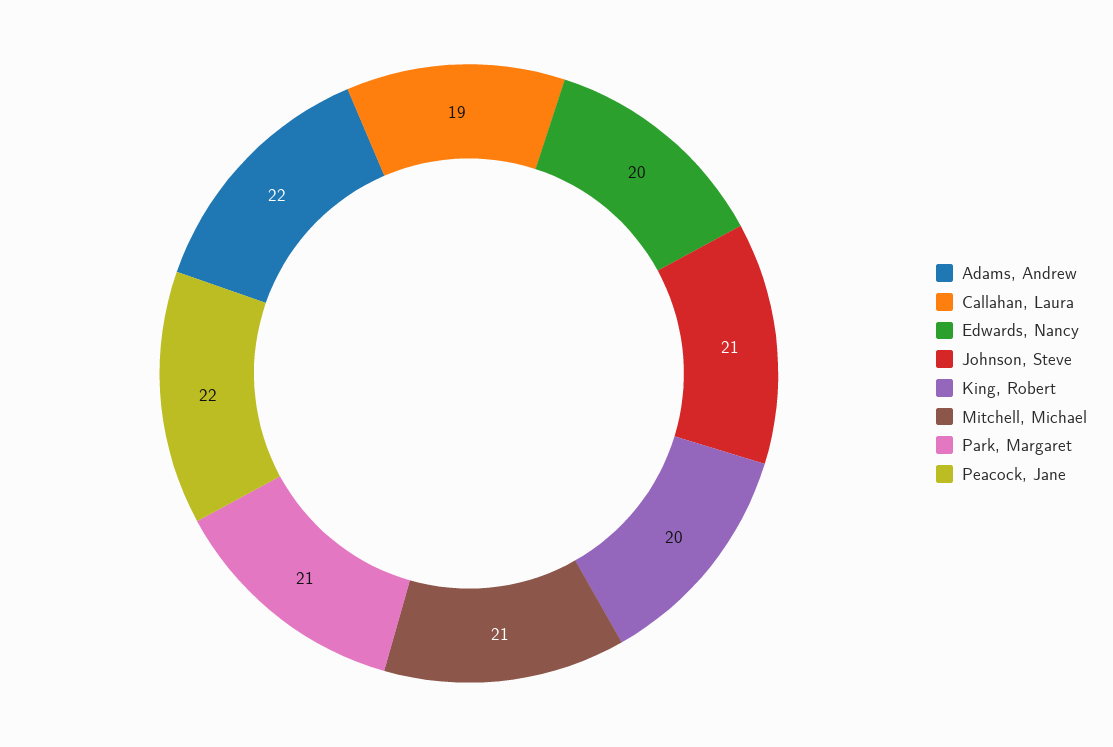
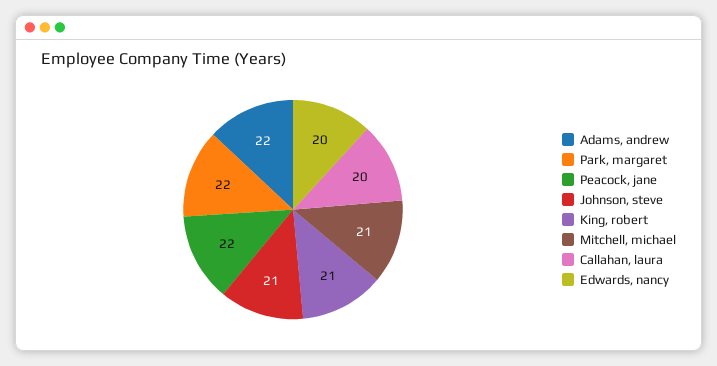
  {
    "Adams, Andrew": 22,
-   "Callahan, Laura": 19,
+   "Callahan, Laura": 20,
    "Edwards, Nancy": 20,
    "Johnson, Steve": 21,
-   "King, Robert": 20,
+   "King, Robert": 21,
    "Mitchell, Michael": 21,
-   "Park, Margaret": 21,
+   "Park, Margaret": 22,
    "Peacock, Jane": 22
  }

